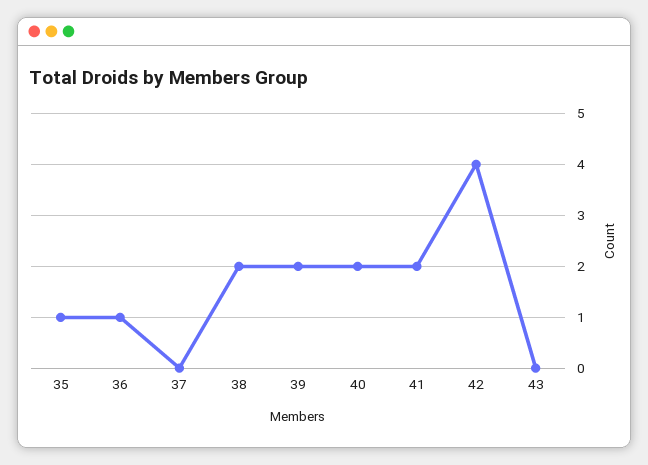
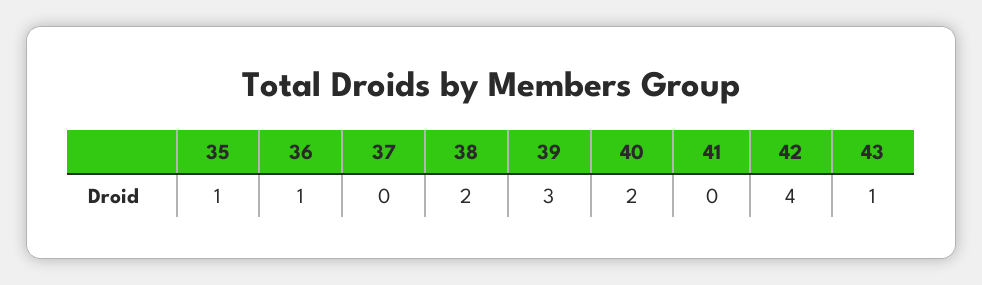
  {
    "35": 1,
    "36": 1,
    "37": 0,
    "38": 2,
-   "39": 2,
+   "39": 3,
    "40": 2,
-   "41": 2,
+   "41": 0,
    "42": 4,
-   "43": 0
+   "43": 1
  }

